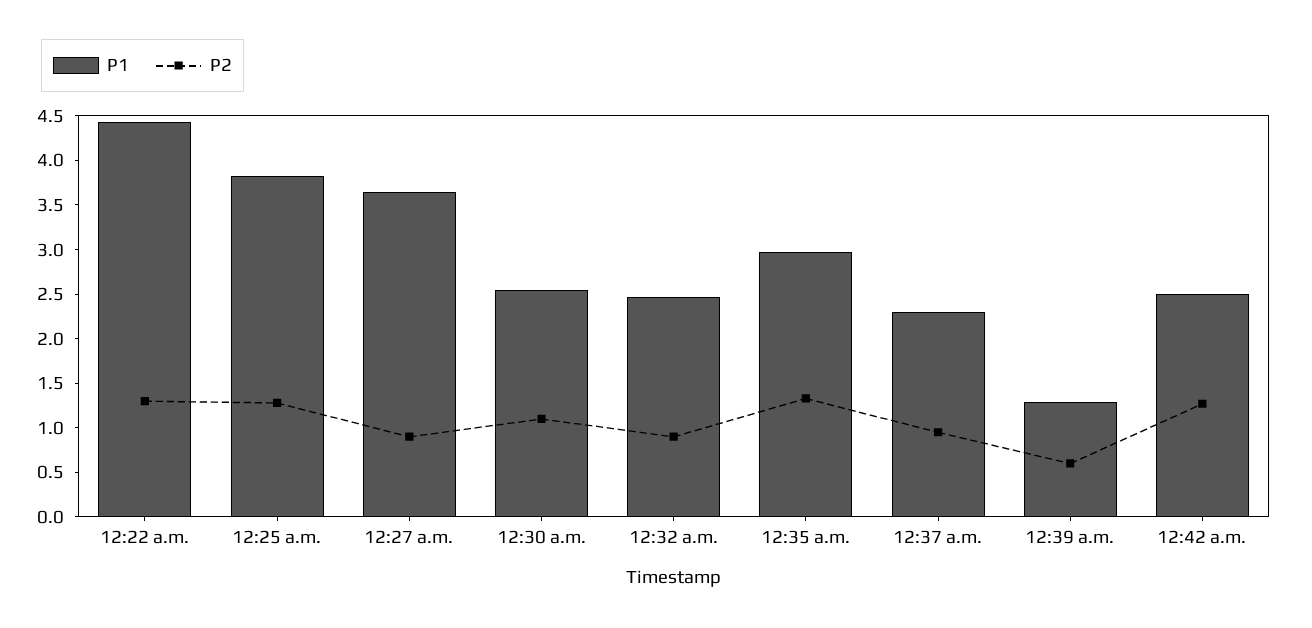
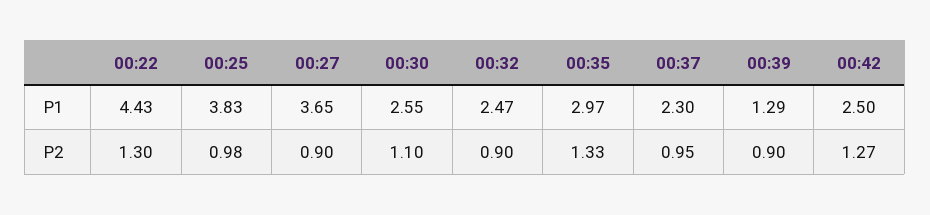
  {
    "P1": {
      "12:22 a.m.": 4.43,
      "12:25 a.m.": 3.83,
      "12:27 a.m.": 3.65,
      "12:30 a.m.": 2.55,
      "12:32 a.m.": 2.47,
      "12:35 a.m.": 2.97,
      "12:37 a.m.": 2.3,
      "12:39 a.m.": 1.29,
      "12:42 a.m.": 2.5
    },
    "P2": {
      "12:22 a.m.": 1.3,
-     "12:25 a.m.": 1.3,
+     "12:25 a.m.": 0.98,
      "12:27 a.m.": 0.9,
      "12:30 a.m.": 1.1,
      "12:32 a.m.": 0.9,
      "12:35 a.m.": 1.33,
      "12:37 a.m.": 0.95,
-     "12:39 a.m.": 0.6,
+     "12:39 a.m.": 0.9,
      "12:42 a.m.": 1.27
    }
  }

